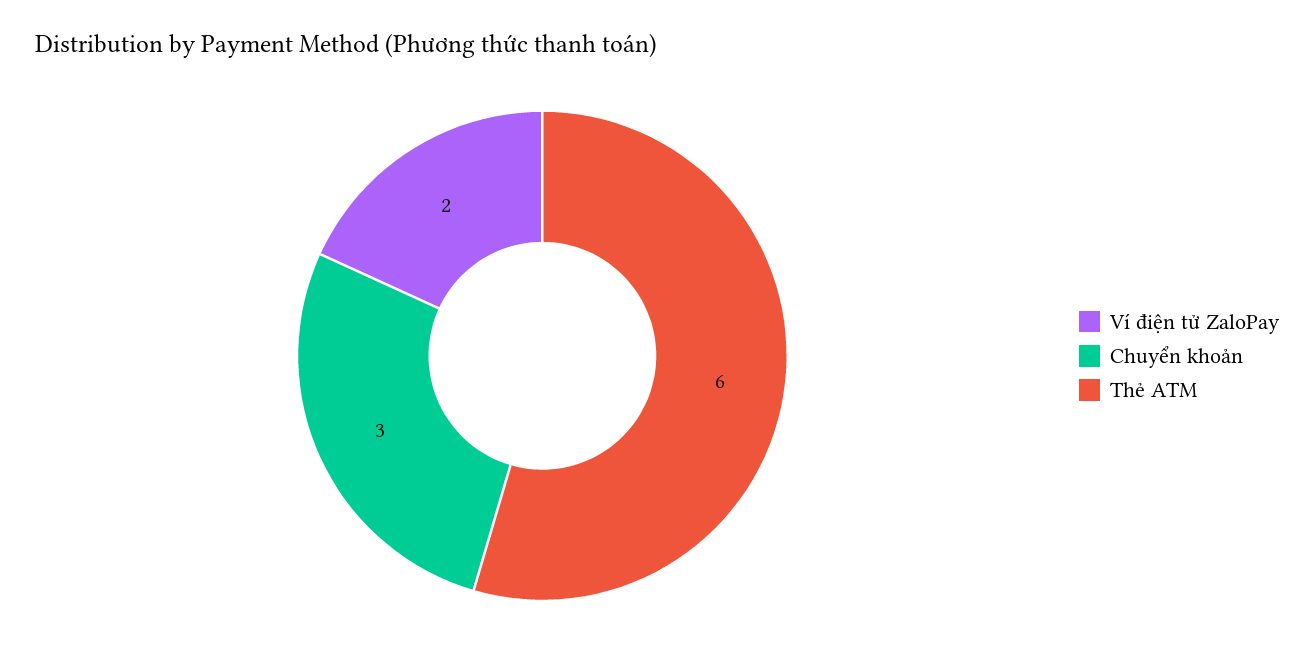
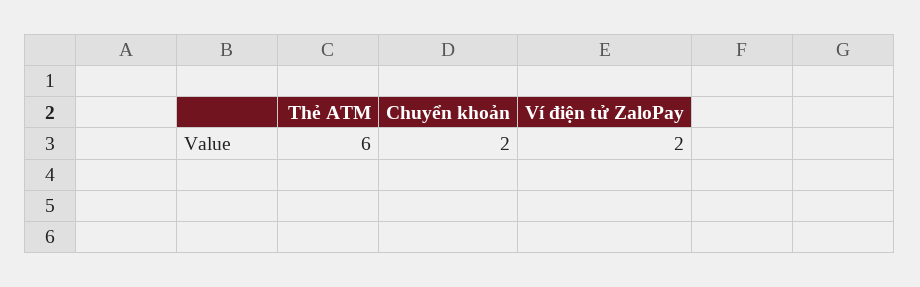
  {
    "Ví điện tử ZaloPay": 2,
-   "Chuyển khoản": 3,
+   "Chuyển khoản": 2,
    "Thẻ ATM": 6
  }

